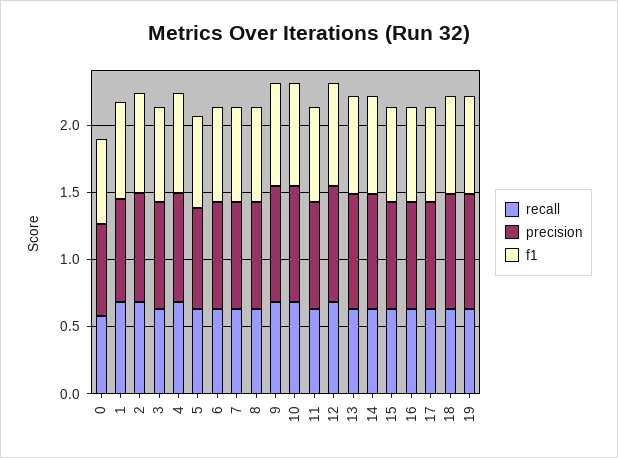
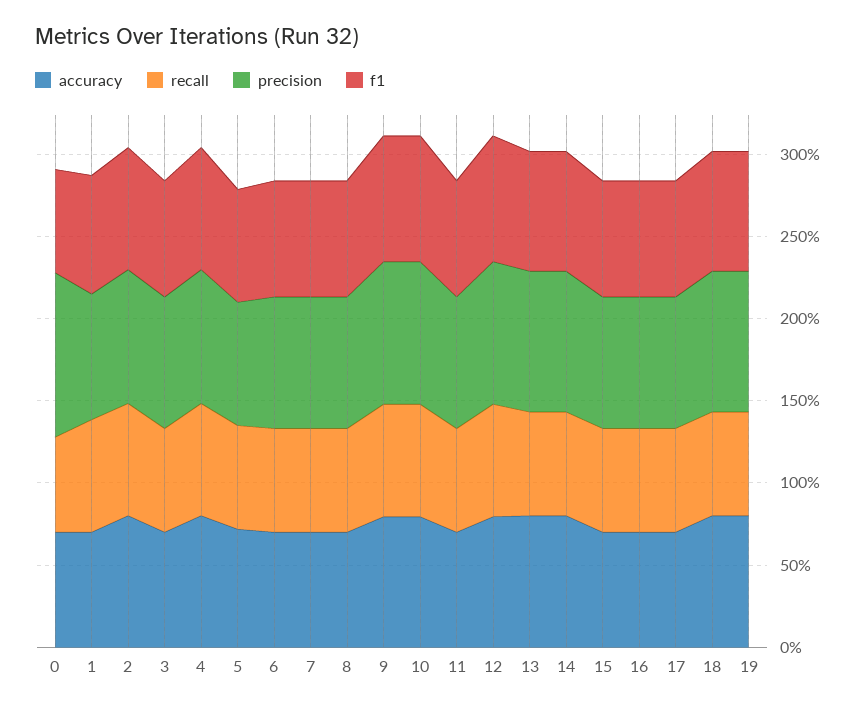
  {
    "recall": {
      "0": 0.6,
      "1": 0.7,
      "2": 0.7,
      "3": 0.6,
      "4": 0.7,
      "5": 0.6,
      "6": 0.6,
      "7": 0.6,
      "8": 0.6,
      "9": 0.7,
      "10": 0.7,
      "11": 0.6,
      "12": 0.7,
      "13": 0.6,
      "14": 0.6,
      "15": 0.6,
      "16": 0.6,
      "17": 0.6,
      "18": 0.6,
      "19": 0.6
    },
    "precision": {
-     "0": 0.7,
+     "0": 1,
      "1": 0.8,
      "2": 0.8,
      "3": 0.8,
      "4": 0.8,
      "5": 0.8,
      "6": 0.8,
      "7": 0.8,
      "8": 0.8,
      "9": 0.9,
      "10": 0.9,
      "11": 0.8,
      "12": 0.9,
      "13": 0.9,
      "14": 0.9,
      "15": 0.8,
      "16": 0.8,
      "17": 0.8,
      "18": 0.9,
      "19": 0.9
    },
    "f1": {
      "0": 0.6,
      "1": 0.7,
      "2": 0.7,
      "3": 0.7,
      "4": 0.7,
      "5": 0.7,
      "6": 0.7,
      "7": 0.7,
      "8": 0.7,
      "9": 0.8,
      "10": 0.8,
      "11": 0.7,
      "12": 0.8,
      "13": 0.7,
      "14": 0.7,
      "15": 0.7,
      "16": 0.7,
      "17": 0.7,
      "18": 0.7,
      "19": 0.7
-   }
+   },
+   "accuracy": {
+     "0": 0.7,
+     "1": 0.7,
+     "2": 0.8,
+     "3": 0.7,
+     "4": 0.8,
+     "5": 0.7,
+     "6": 0.7,
+     "7": 0.7,
+     "8": 0.7,
+     "9": 0.8,
+     "10": 0.8,
+     "11": 0.7,
+     "12": 0.8,
+     "13": 0.8,
+     "14": 0.8,
+     "15": 0.7,
+     "16": 0.7,
+     "17": 0.7,
+     "18": 0.8,
+     "19": 0.8
+   }
  }

